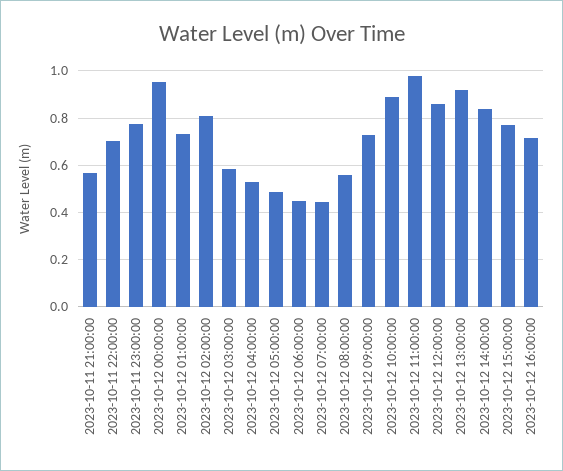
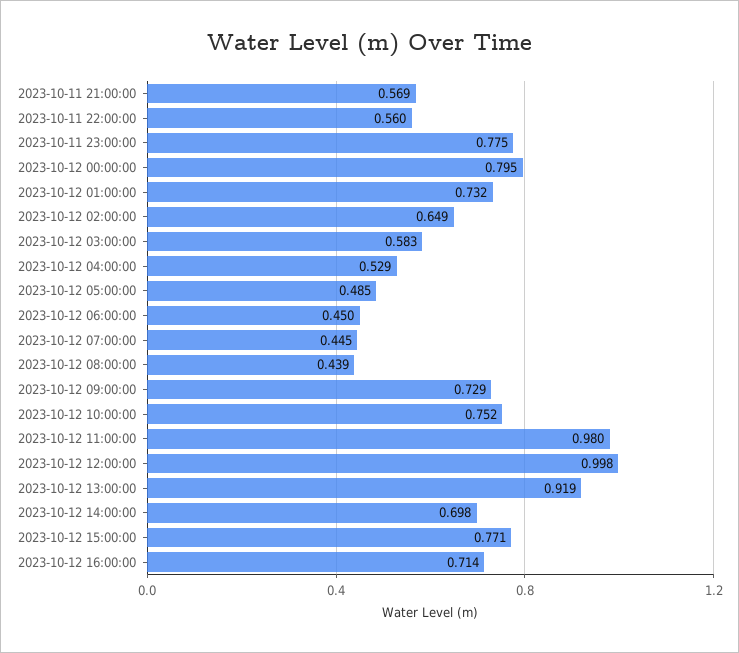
  {
    "2023-10-11 21:00:00": 0.569,
-   "2023-10-11 22:00:00": 0.7,
+   "2023-10-11 22:00:00": 0.56,
    "2023-10-11 23:00:00": 0.775,
-   "2023-10-12 00:00:00": 0.95,
+   "2023-10-12 00:00:00": 0.795,
    "2023-10-12 01:00:00": 0.732,
-   "2023-10-12 02:00:00": 0.8,
+   "2023-10-12 02:00:00": 0.649,
    "2023-10-12 03:00:00": 0.583,
    "2023-10-12 04:00:00": 0.529,
    "2023-10-12 05:00:00": 0.485,
    "2023-10-12 06:00:00": 0.45,
    "2023-10-12 07:00:00": 0.445,
-   "2023-10-12 08:00:00": 0.55,
+   "2023-10-12 08:00:00": 0.439,
    "2023-10-12 09:00:00": 0.729,
-   "2023-10-12 10:00:00": 0.9,
+   "2023-10-12 10:00:00": 0.752,
    "2023-10-12 11:00:00": 0.98,
-   "2023-10-12 12:00:00": 0.85,
+   "2023-10-12 12:00:00": 0.998,
    "2023-10-12 13:00:00": 0.919,
-   "2023-10-12 14:00:00": 0.85,
+   "2023-10-12 14:00:00": 0.698,
    "2023-10-12 15:00:00": 0.771,
    "2023-10-12 16:00:00": 0.714
  }

